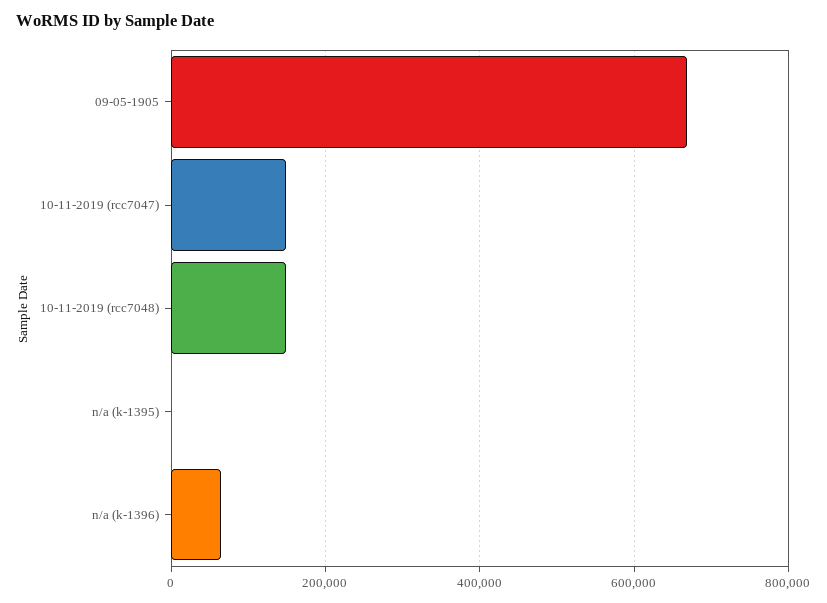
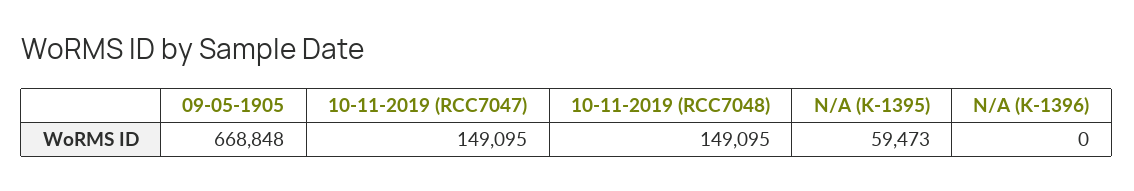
  {
    "09-05-1905": 668848,
    "10-11-2019 (rcc7047)": 149095,
    "10-11-2019 (rcc7048)": 149095,
-   "n/a (k-1395)": 0,
+   "n/a (k-1395)": 59473,
-   "n/a (k-1396)": 60000
+   "n/a (k-1396)": 0
  }

